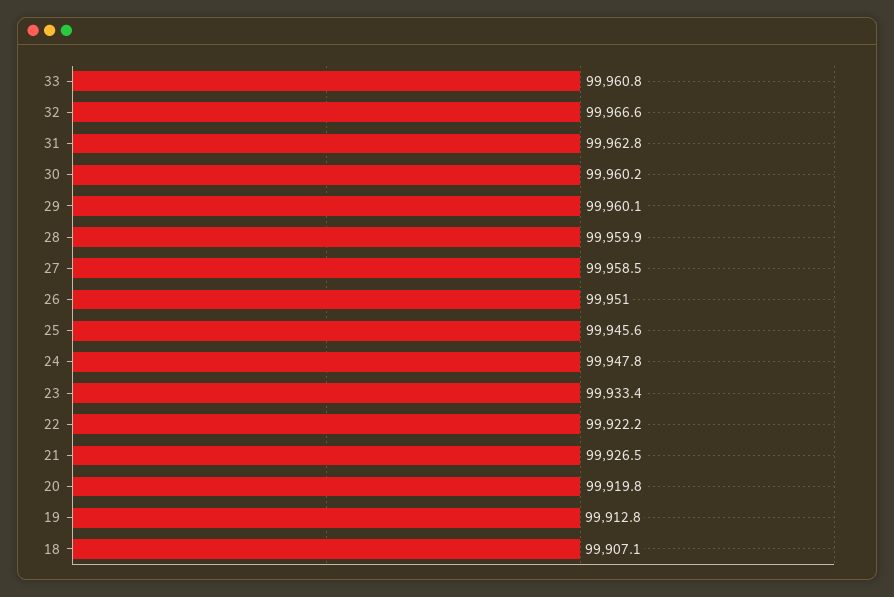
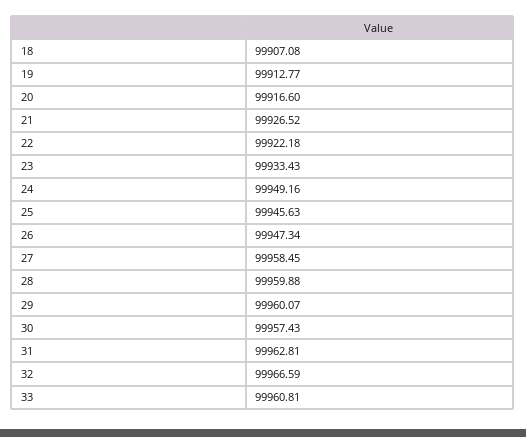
  {
    "33": 99960.81,
    "32": 99966.59,
    "31": 99962.81,
-   "30": 99960.2,
+   "30": 99957.43,
    "29": 99960.07,
    "28": 99959.88,
    "27": 99958.45,
-   "26": 99951,
+   "26": 99947.34,
    "25": 99945.63,
-   "24": 99947.8,
+   "24": 99949.16,
    "23": 99933.43,
    "22": 99922.18,
    "21": 99926.52,
-   "20": 99919.8,
+   "20": 99916.6,
    "19": 99912.77,
    "18": 99907.08
  }

